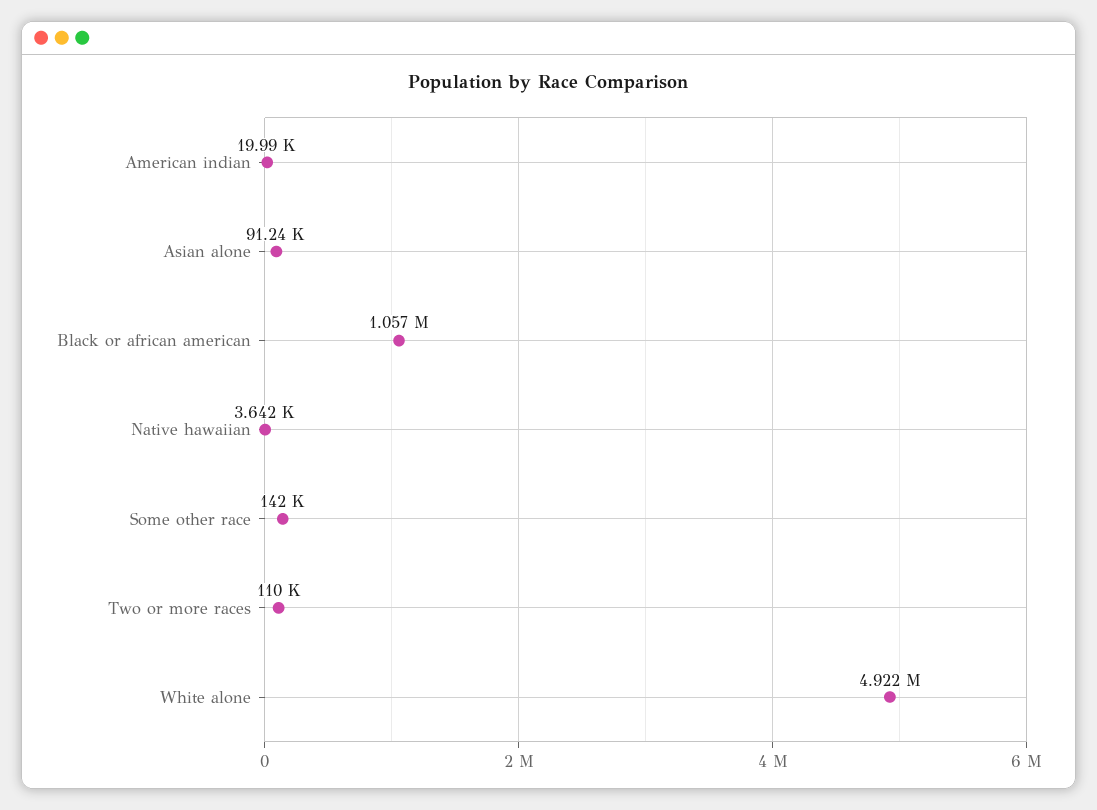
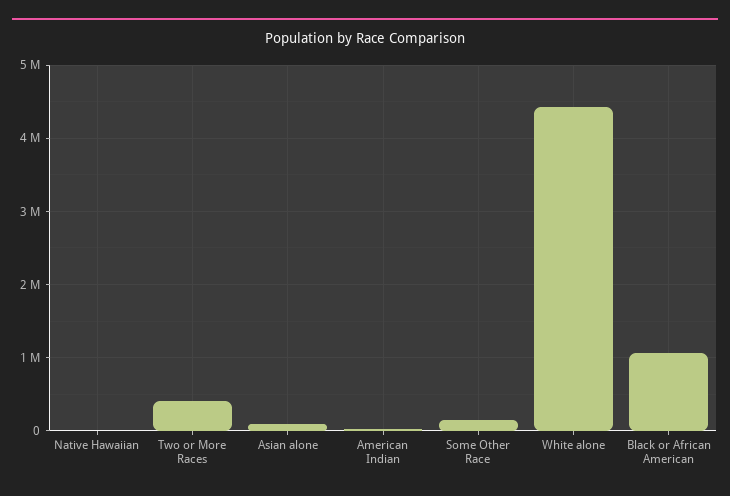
  {
    "American indian": 19990,
    "Asian alone": 91240,
    "Black or african american": 1057000,
    "Native hawaiian": 3642,
    "Some other race": 142000,
-   "Two or more races": 110000,
+   "Two or more races": 400000,
-   "White alone": 4922000
+   "White alone": 4400000
  }

